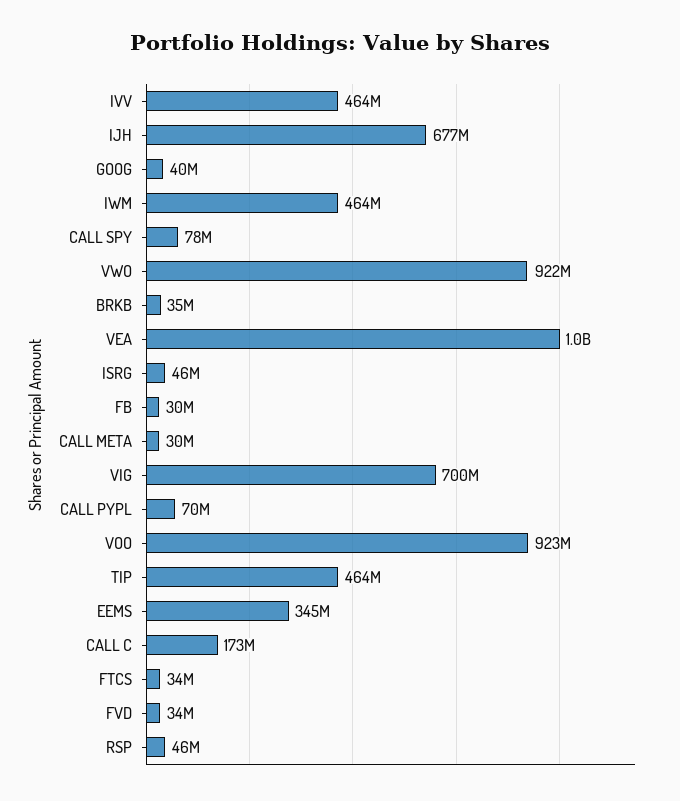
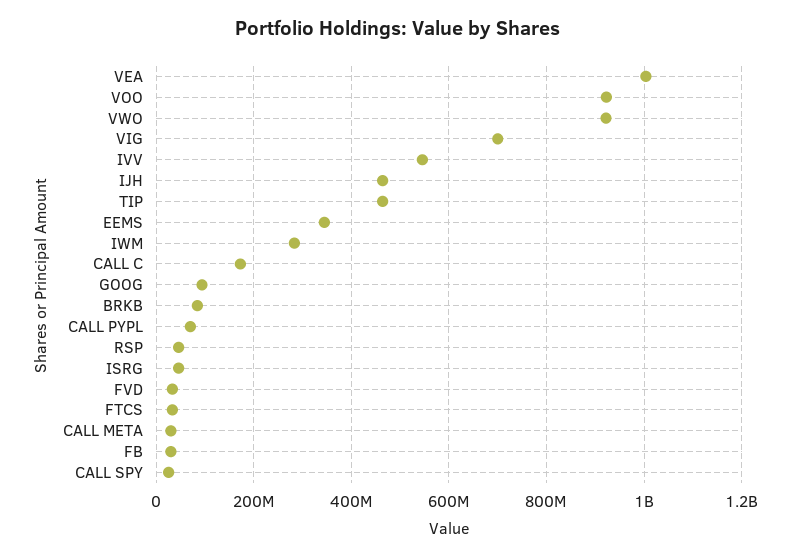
  {
-   "IVV": 464000000,
+   "IVV": 540000000,
-   "IJH": 677000000,
+   "IJH": 460000000,
-   "GOOG": 40000000,
+   "GOOG": 100000000,
-   "IWM": 464000000,
+   "IWM": 280000000,
-   "CALL SPY": 78000000,
+   "CALL SPY": 20000000,
    "VWO": 922000000,
-   "BRKB": 35000000,
+   "BRKB": 80000000,
    "VEA": 1000000000,
    "ISRG": 46000000,
    "FB": 30000000,
    "CALL META": 30000000,
    "VIG": 700000000,
    "CALL PYPL": 70000000,
    "VOO": 923000000,
    "TIP": 464000000,
    "EEMS": 345000000,
    "CALL C": 173000000,
    "FTCS": 34000000,
    "FVD": 34000000,
    "RSP": 46000000
  }

